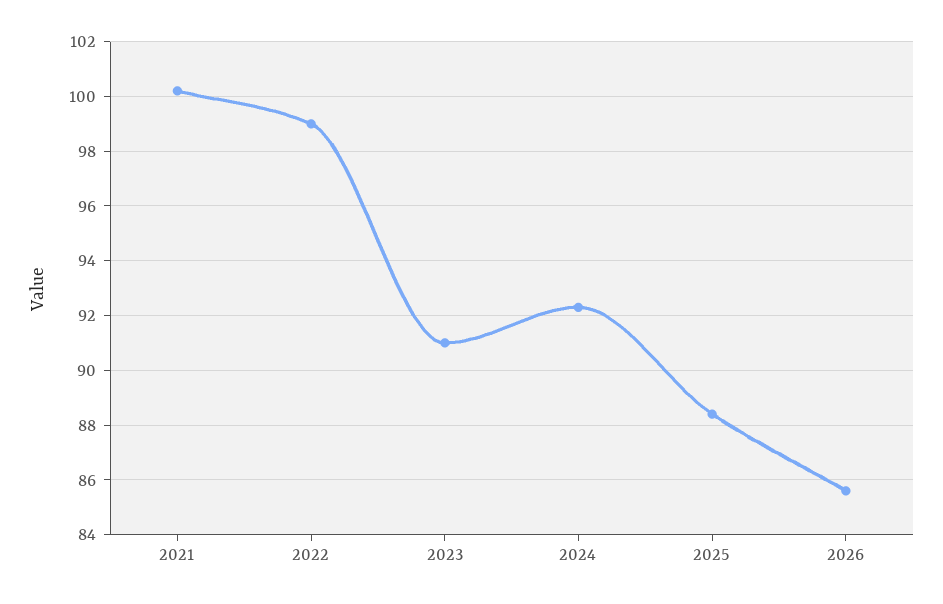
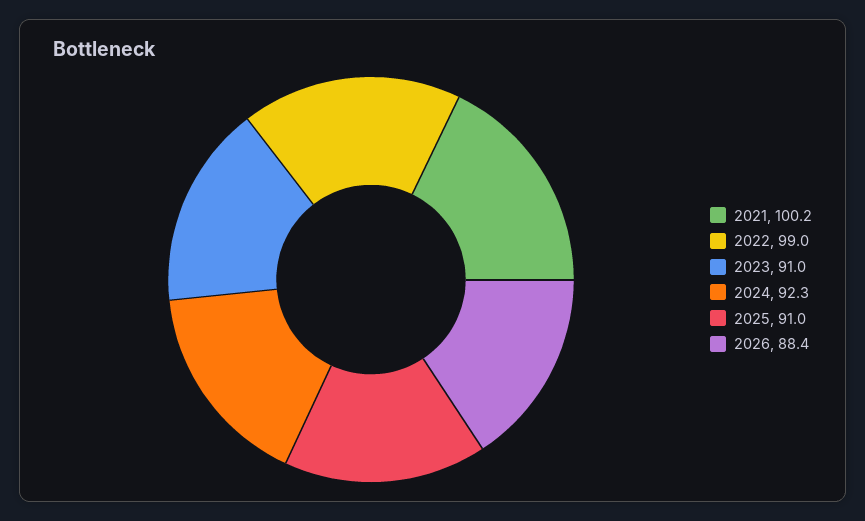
  {
    "2021": 100.2,
    "2022": 99,
    "2023": 91,
    "2024": 92.3,
-   "2025": 88.5,
+   "2025": 91,
-   "2026": 85.5
+   "2026": 88.4
  }

